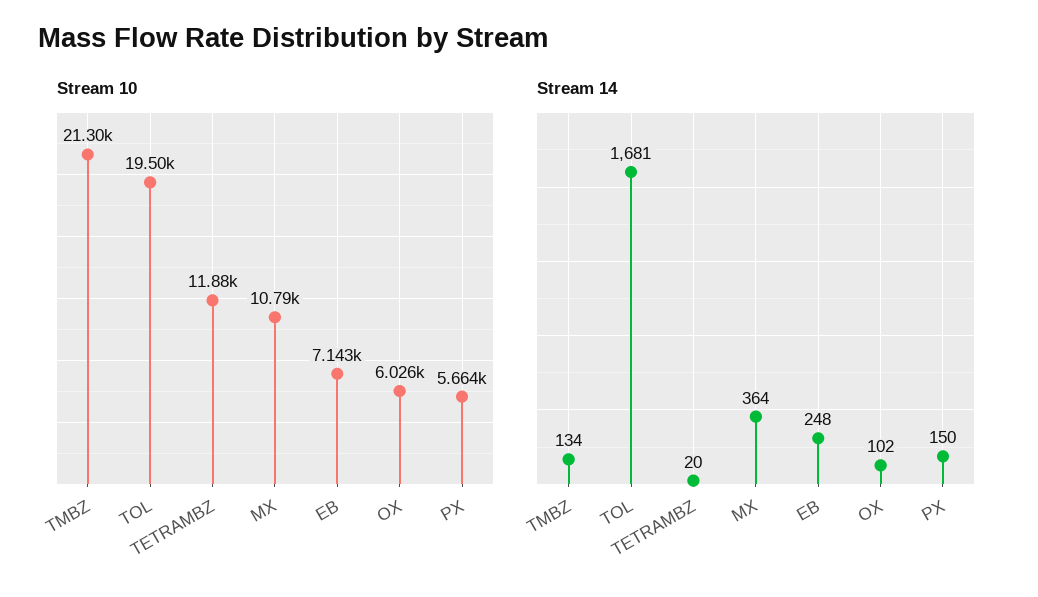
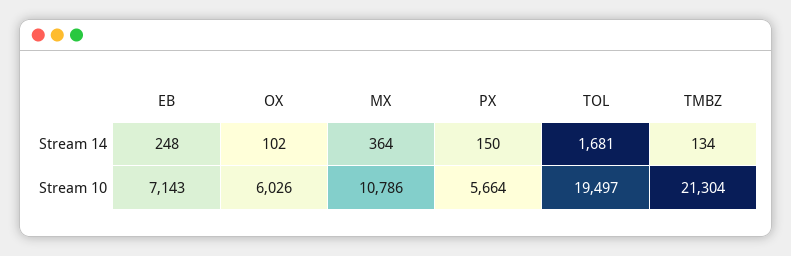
  {
    "Stream 10": {
      "TMBZ": 21304,
      "TOL": 19497,
-     "TETRAMBZ": 11880,
      "MX": 10786,
      "EB": 7143,
      "OX": 6026,
      "PX": 5664
    },
    "Stream 14": {
      "TMBZ": 134,
      "TOL": 1681,
-     "TETRAMBZ": 20,
      "MX": 364,
      "EB": 248,
      "OX": 102,
      "PX": 150
    }
  }

